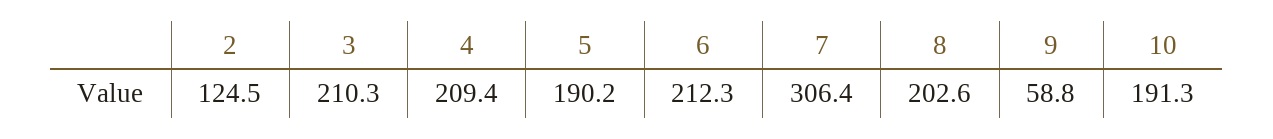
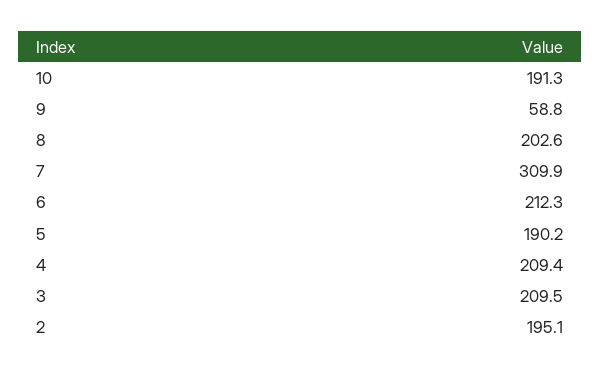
  {
-   "2": 124.5,
+   "2": 195.1,
-   "3": 210.3,
+   "3": 209.5,
    "4": 209.4,
    "5": 190.2,
    "6": 212.3,
-   "7": 306.4,
+   "7": 309.9,
    "8": 202.6,
    "9": 58.8,
    "10": 191.3
  }

